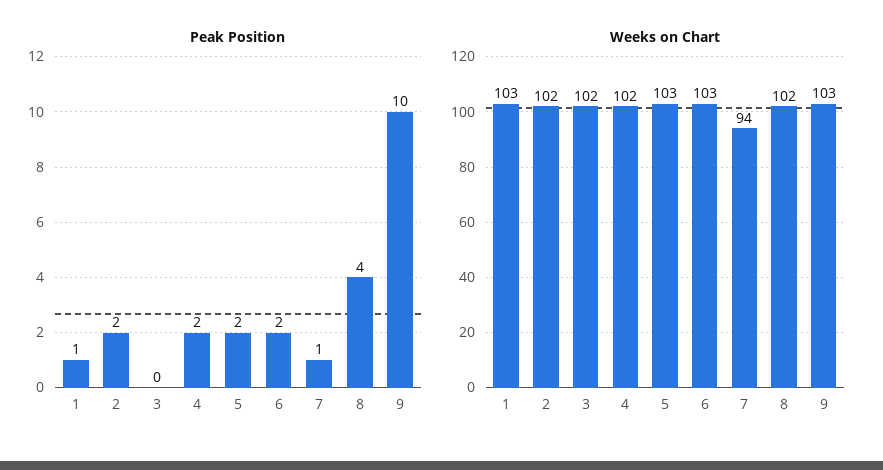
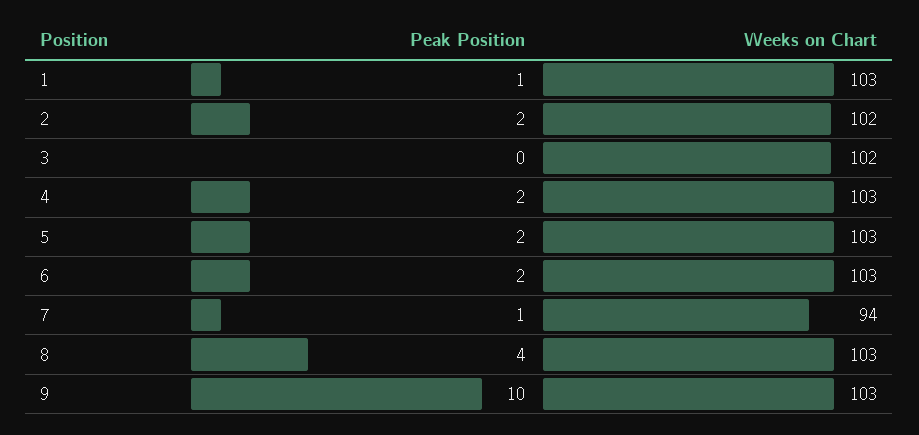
  {
    "Peak Position": {
      "1": 1,
      "2": 2,
      "3": 0,
      "4": 2,
      "5": 2,
      "6": 2,
      "7": 1,
      "8": 4,
      "9": 10
    },
    "Weeks on Chart": {
      "1": 103,
      "2": 102,
      "3": 102,
-     "4": 102,
+     "4": 103,
      "5": 103,
      "6": 103,
      "7": 94,
-     "8": 102,
+     "8": 103,
      "9": 103
    }
  }

